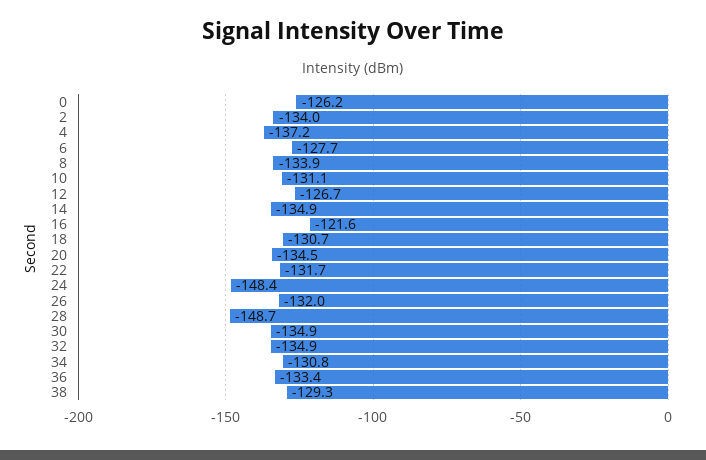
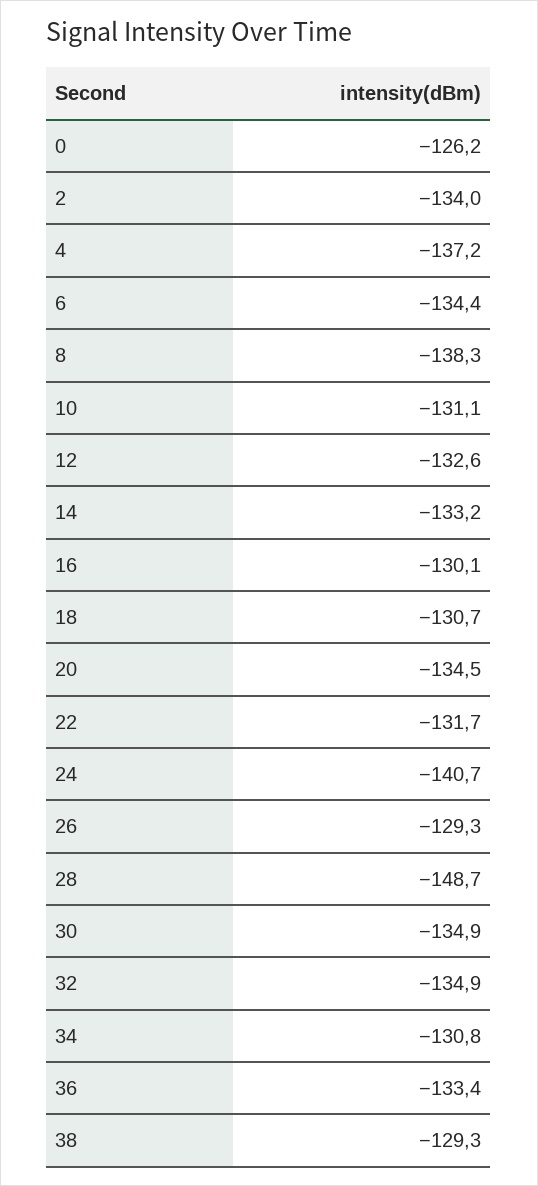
  {
    "0": -126.2,
    "2": -134,
    "4": -137.2,
-   "6": -127.7,
+   "6": -134.4,
-   "8": -133.9,
+   "8": -138.3,
    "10": -131.1,
-   "12": -126.7,
+   "12": -132.6,
-   "14": -134.9,
+   "14": -133.2,
-   "16": -121.6,
+   "16": -130.1,
    "18": -130.7,
    "20": -134.5,
    "22": -131.7,
-   "24": -148.4,
+   "24": -140.7,
-   "26": -132,
+   "26": -129.3,
    "28": -148.7,
    "30": -134.9,
    "32": -134.9,
    "34": -130.8,
    "36": -133.4,
    "38": -129.3
  }

